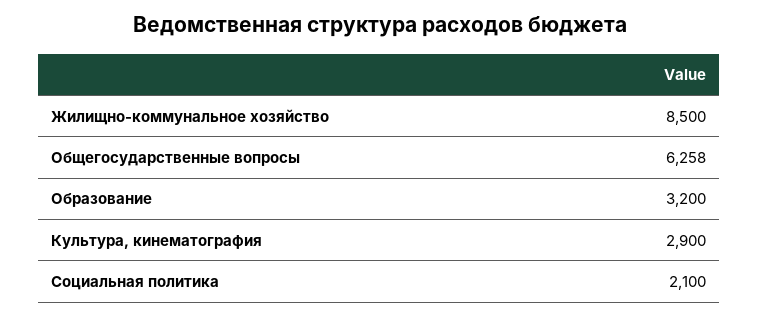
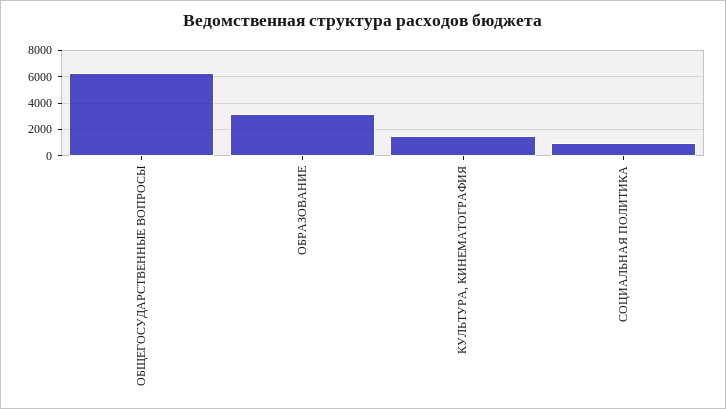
  {
-   "Жилищно-коммунальное хозяйство": 8500,
    "Общегосударственные вопросы": 6258,
    "Образование": 3200,
-   "Культура, кинематография": 2900,
+   "Культура, кинематография": 1500,
-   "Социальная политика": 2100
+   "Социальная политика": 1000
  }

